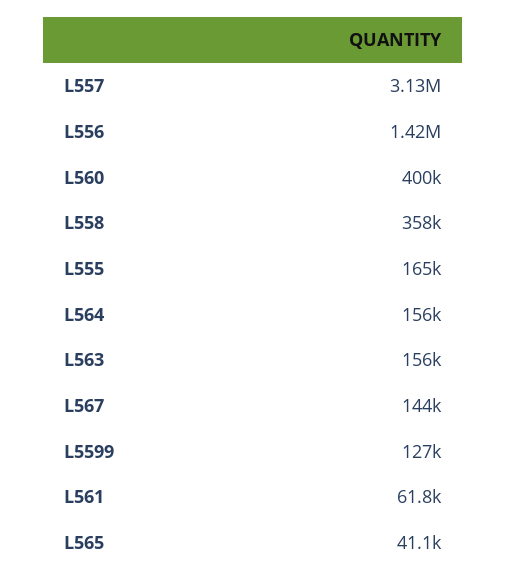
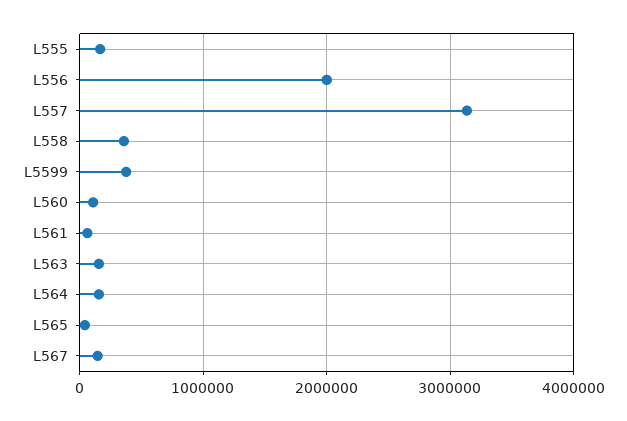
  {
    "L557": 3130000,
-   "L556": 1420000,
+   "L556": 2000000,
-   "L560": 400000,
+   "L560": 100000,
    "L558": 358000,
    "L555": 165000,
    "L564": 156000,
    "L563": 156000,
    "L567": 144000,
-   "L5599": 127000,
+   "L5599": 400000,
    "L561": 61800,
    "L565": 41100
  }

